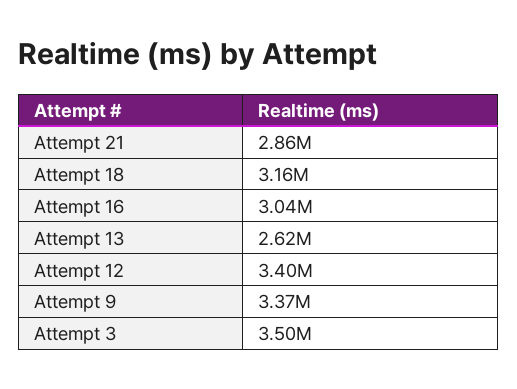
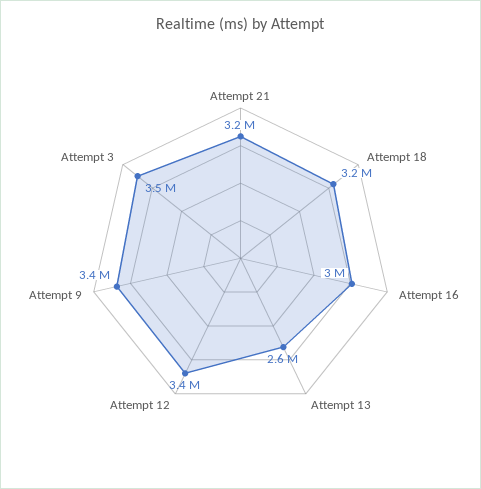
  {
-   "Attempt 21": 2860000,
+   "Attempt 21": 3200000,
    "Attempt 18": 3160000,
    "Attempt 16": 3040000,
    "Attempt 13": 2620000,
    "Attempt 12": 3400000,
    "Attempt 9": 3370000,
    "Attempt 3": 3500000
  }

